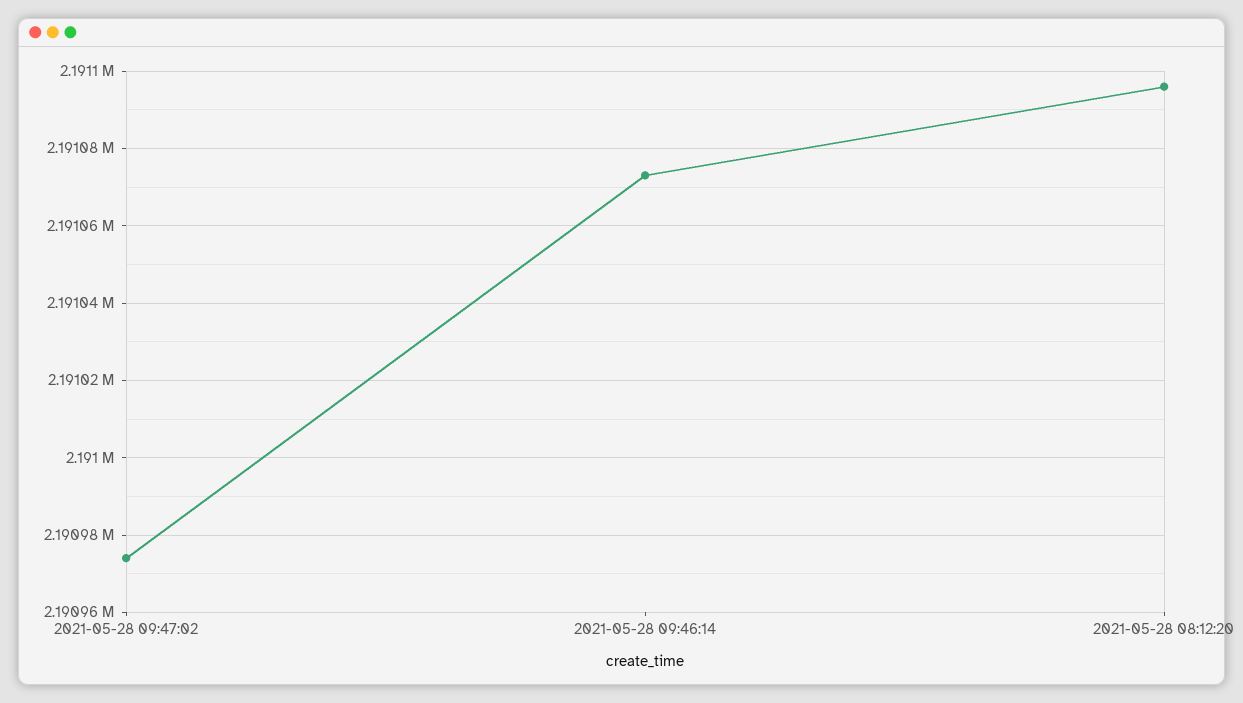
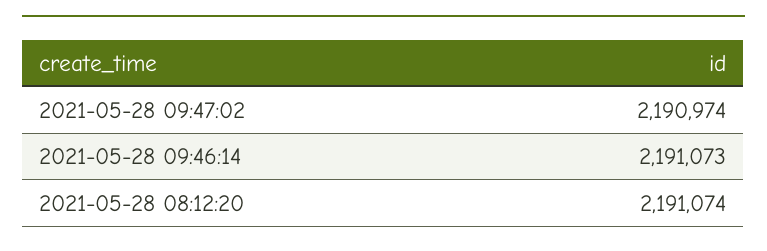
  {
    "2021-05-28 09:47:02": 2190974,
    "2021-05-28 09:46:14": 2191073,
-   "2021-05-28 08:12:20": 2191095
+   "2021-05-28 08:12:20": 2191074
  }

